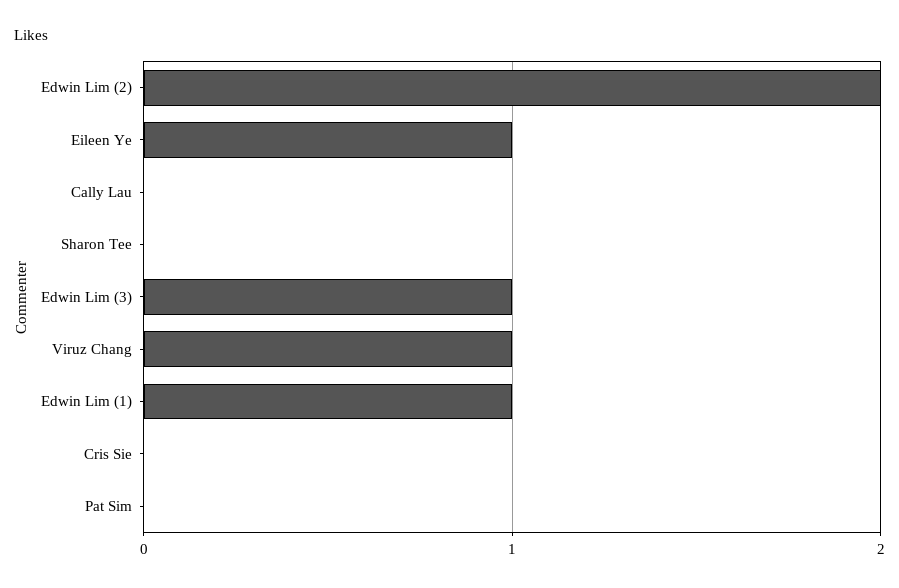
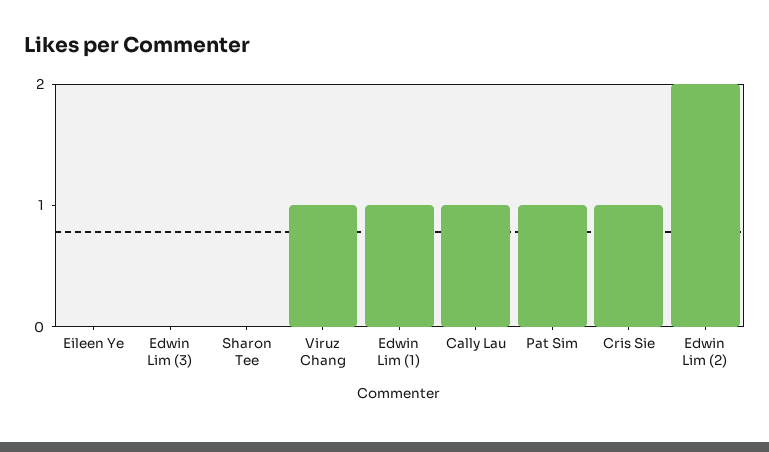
  {
    "Edwin Lim (2)": 2,
-   "Eileen Ye": 1,
+   "Eileen Ye": 0,
-   "Cally Lau": 0,
+   "Cally Lau": 1,
    "Sharon Tee": 0,
-   "Edwin Lim (3)": 1,
+   "Edwin Lim (3)": 0,
    "Viruz Chang": 1,
    "Edwin Lim (1)": 1,
-   "Cris Sie": 0,
+   "Cris Sie": 1,
-   "Pat Sim": 0
+   "Pat Sim": 1
  }

